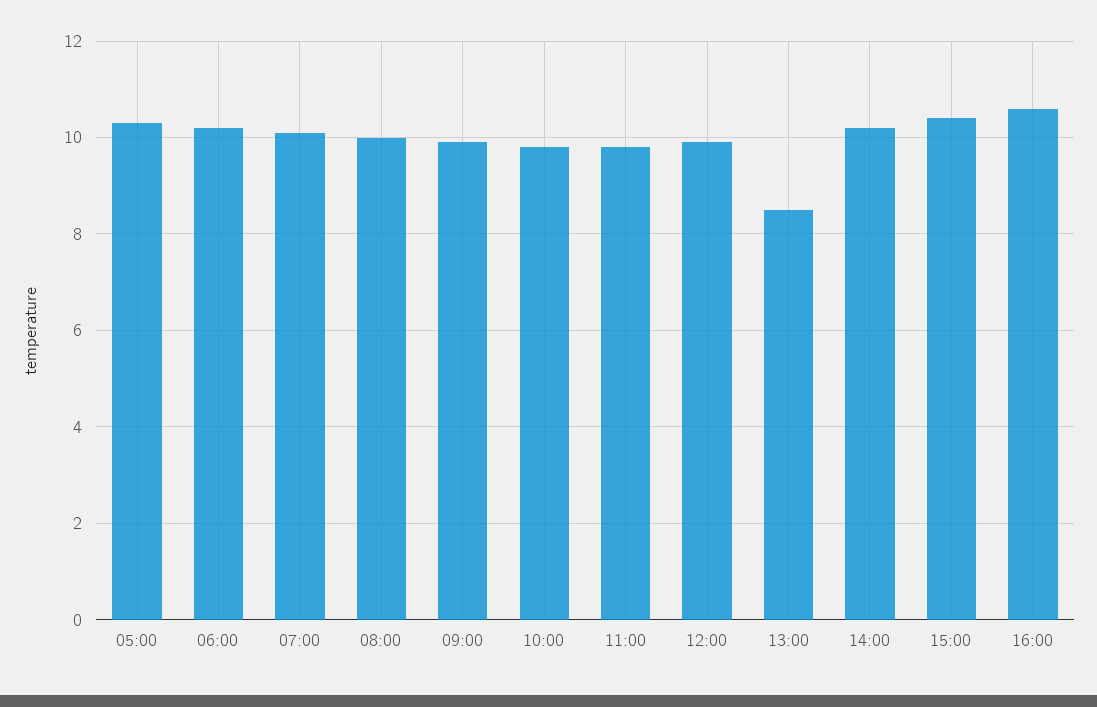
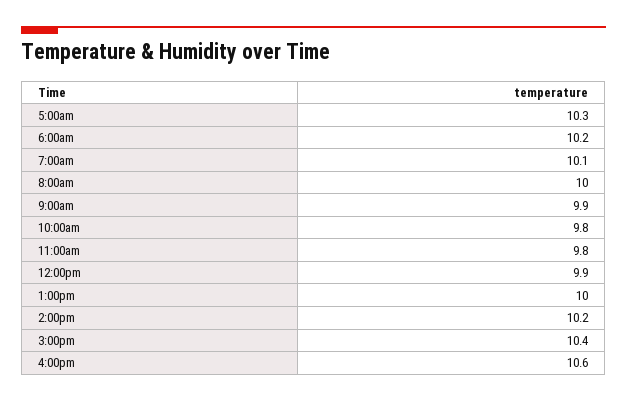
  {
    "05:00": 10.3,
    "06:00": 10.2,
    "07:00": 10.1,
    "08:00": 10,
    "09:00": 9.9,
    "10:00": 9.8,
    "11:00": 9.8,
    "12:00": 9.9,
-   "13:00": 8.5,
+   "13:00": 10,
    "14:00": 10.2,
    "15:00": 10.4,
    "16:00": 10.6
  }

